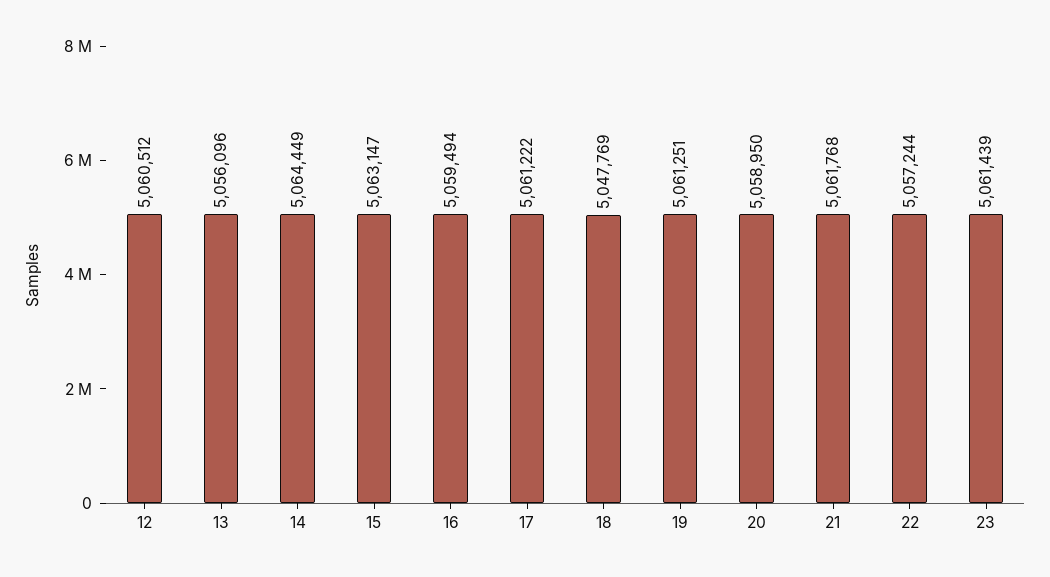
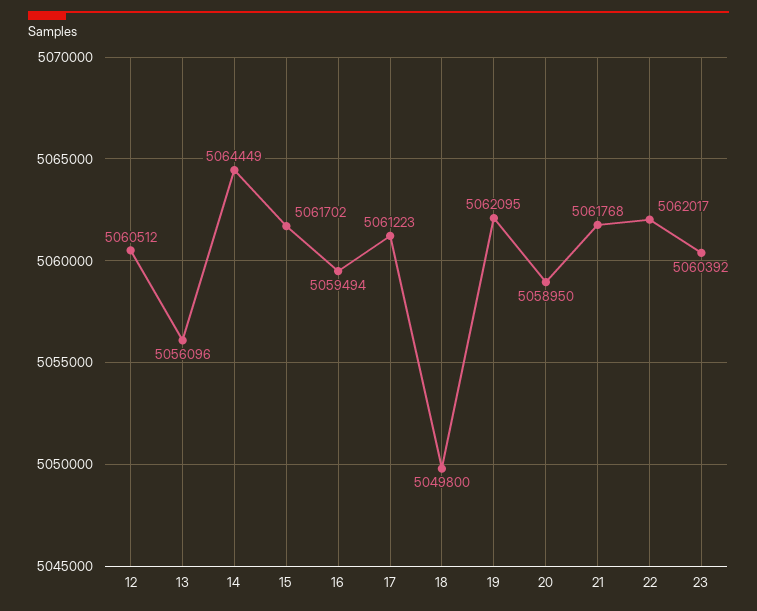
  {
    "12": 5060512,
    "13": 5056096,
    "14": 5064449,
-   "15": 5063147,
+   "15": 5061702,
    "16": 5059494,
-   "17": 5061222,
+   "17": 5061223,
-   "18": 5047769,
+   "18": 5049800,
-   "19": 5061251,
+   "19": 5062095,
    "20": 5058950,
    "21": 5061768,
-   "22": 5057244,
+   "22": 5062017,
-   "23": 5061439
+   "23": 5060392
  }

